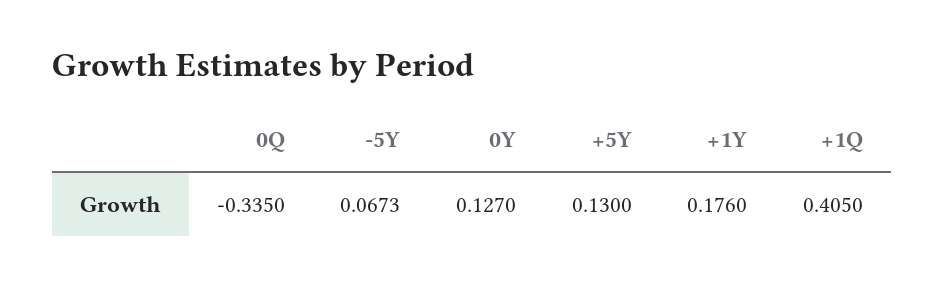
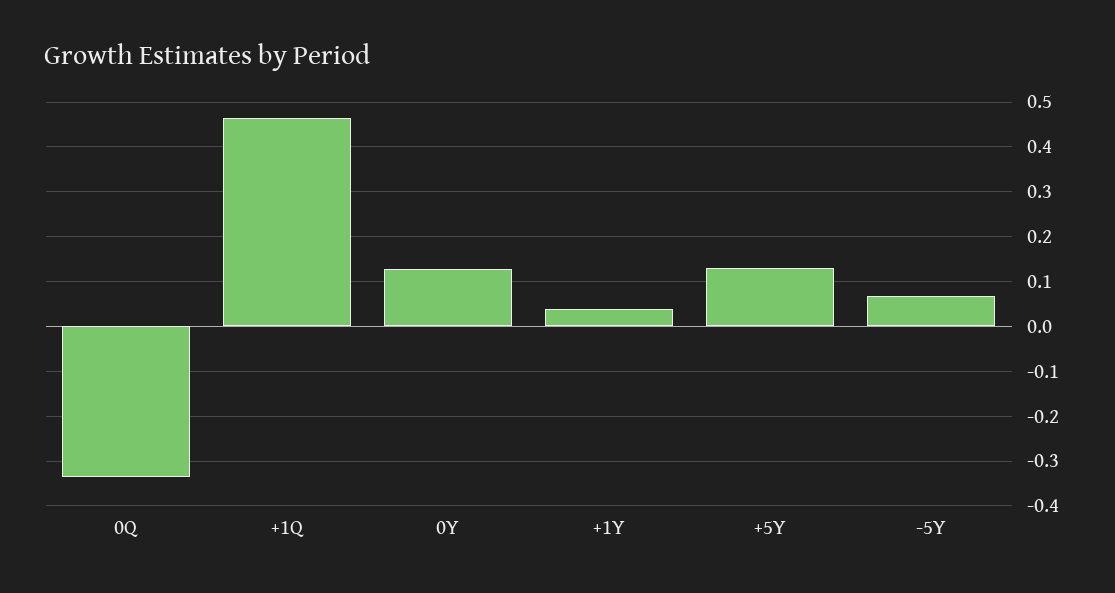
  {
    "0Q": -0.335,
    "-5Y": 0.0673,
    "0Y": 0.127,
    "+5Y": 0.13,
-   "+1Y": 0.176,
+   "+1Y": 0.04,
-   "+1Q": 0.405
+   "+1Q": 0.46
  }

